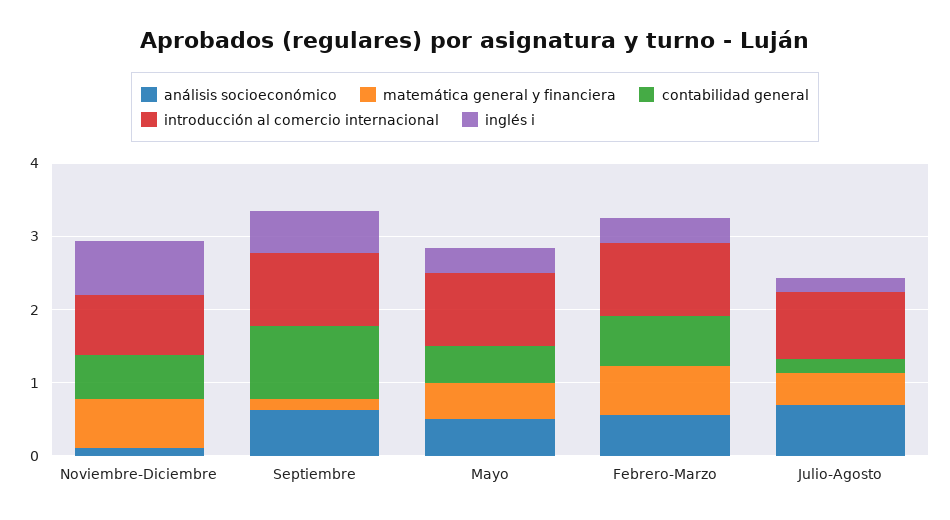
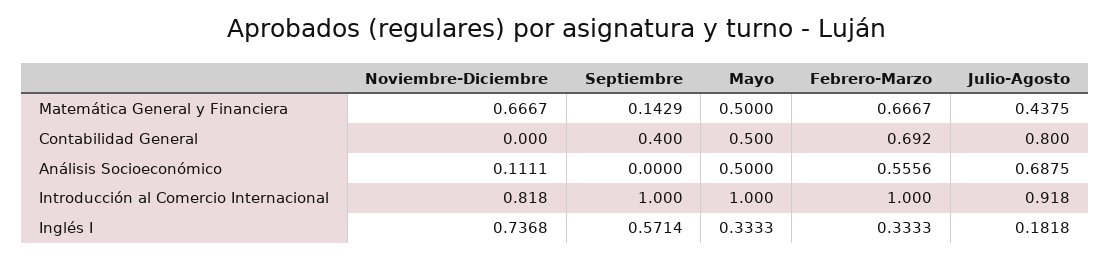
  {
    "análisis socioeconómico": {
      "Noviembre-Diciembre": 0.1111,
-     "Septiembre": 0.6,
+     "Septiembre": 0,
      "Mayo": 0.5,
      "Febrero-Marzo": 0.5556,
      "Julio-Agosto": 0.6875
    },
    "matemática general y financiera": {
      "Noviembre-Diciembre": 0.6667,
      "Septiembre": 0.1429,
      "Mayo": 0.5,
      "Febrero-Marzo": 0.6667,
      "Julio-Agosto": 0.4375
    },
    "contabilidad general": {
-     "Noviembre-Diciembre": 0.6,
+     "Noviembre-Diciembre": 0,
-     "Septiembre": 1,
+     "Septiembre": 0.4,
      "Mayo": 0.5,
      "Febrero-Marzo": 0.692,
-     "Julio-Agosto": 0.2
+     "Julio-Agosto": 0.8
    },
    "introducción al comercio internacional": {
      "Noviembre-Diciembre": 0.818,
      "Septiembre": 1,
      "Mayo": 1,
      "Febrero-Marzo": 1,
      "Julio-Agosto": 0.918
    },
    "inglés i": {
      "Noviembre-Diciembre": 0.7368,
      "Septiembre": 0.5714,
      "Mayo": 0.3333,
      "Febrero-Marzo": 0.3333,
      "Julio-Agosto": 0.1818
    }
  }

